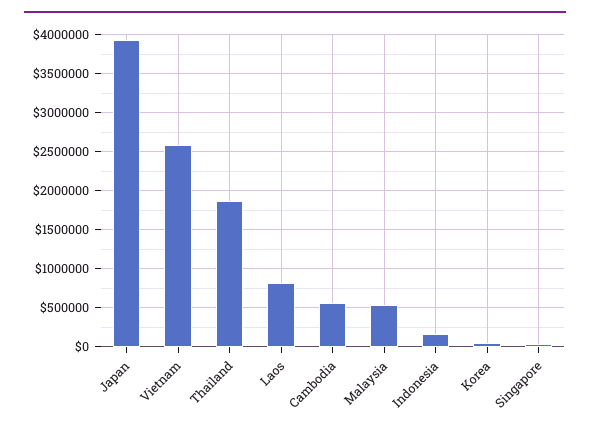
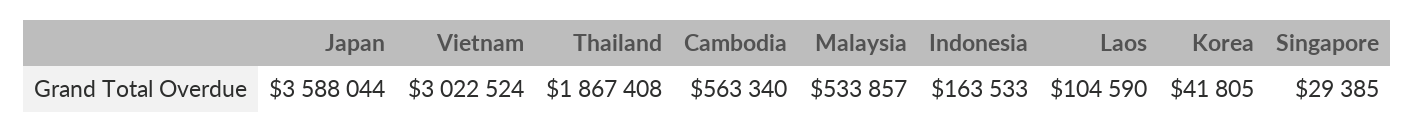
  {
-   "Japan": 3900000,
+   "Japan": 3588044,
-   "Vietnam": 2600000,
+   "Vietnam": 3022524,
    "Thailand": 1867408,
-   "Laos": 800000,
+   "Laos": 104590,
    "Cambodia": 563340,
    "Malaysia": 533857,
    "Indonesia": 163533,
    "Korea": 41805,
    "Singapore": 29385
  }

